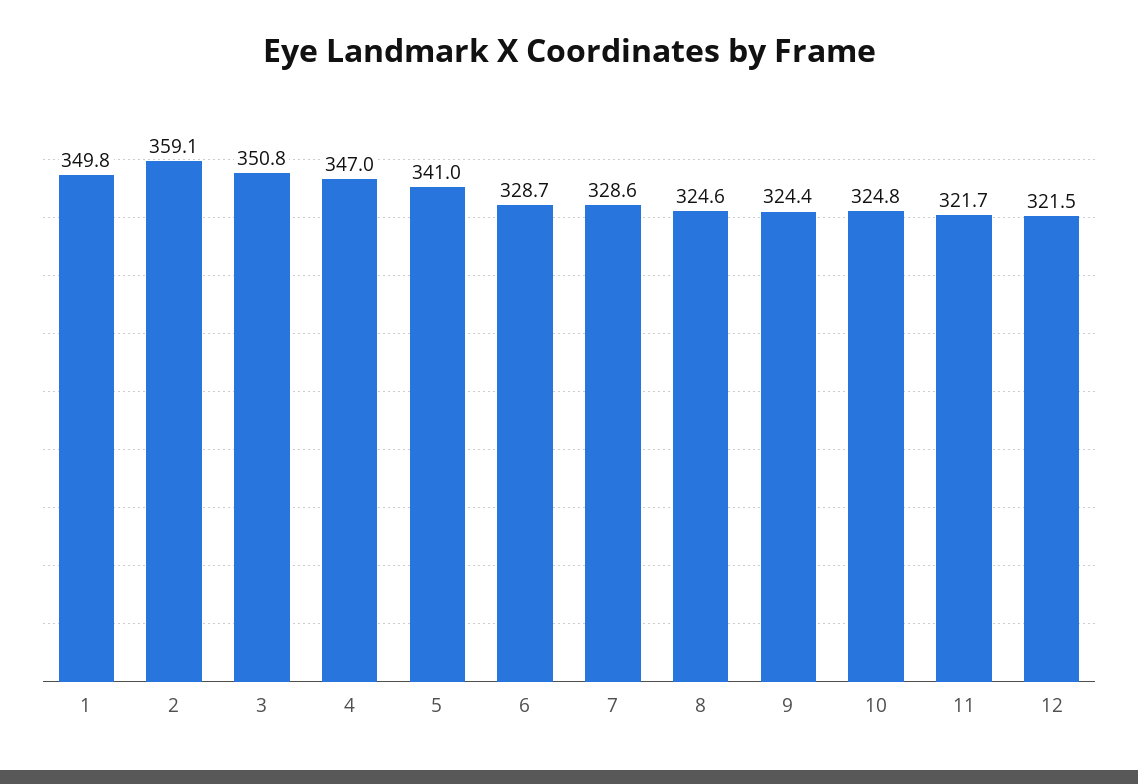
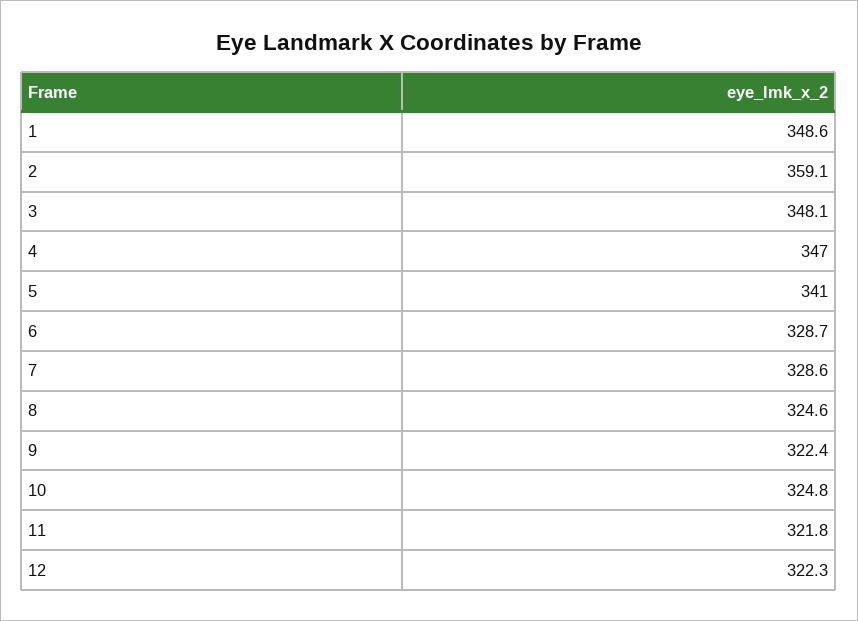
  {
-   "1": 349.8,
+   "1": 348.6,
    "2": 359.1,
-   "3": 350.8,
+   "3": 348.1,
    "4": 347,
    "5": 341,
    "6": 328.7,
    "7": 328.6,
    "8": 324.6,
-   "9": 324.4,
+   "9": 322.4,
    "10": 324.8,
-   "11": 321.7,
+   "11": 321.8,
-   "12": 321.5
+   "12": 322.3
  }

